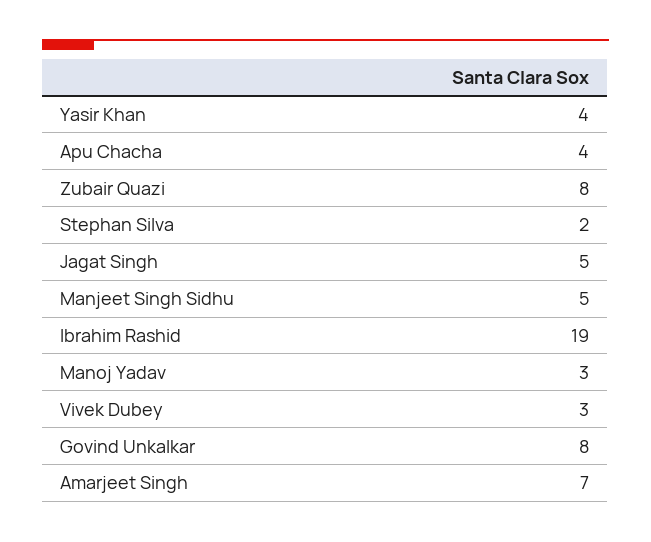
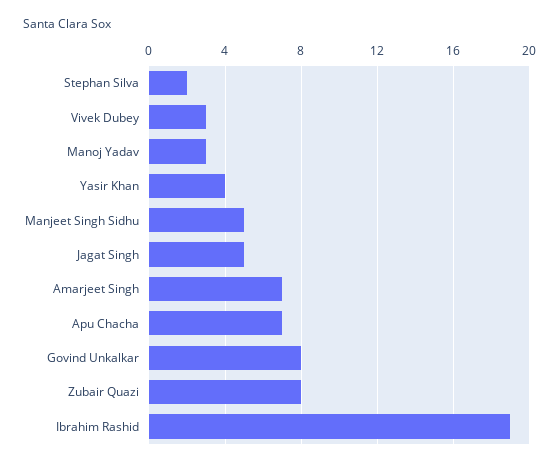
  {
    "Yasir Khan": 4,
-   "Apu Chacha": 4,
+   "Apu Chacha": 7,
    "Zubair Quazi": 8,
    "Stephan Silva": 2,
    "Jagat Singh": 5,
    "Manjeet Singh Sidhu": 5,
    "Ibrahim Rashid": 19,
    "Manoj Yadav": 3,
    "Vivek Dubey": 3,
    "Govind Unkalkar": 8,
    "Amarjeet Singh": 7
  }

